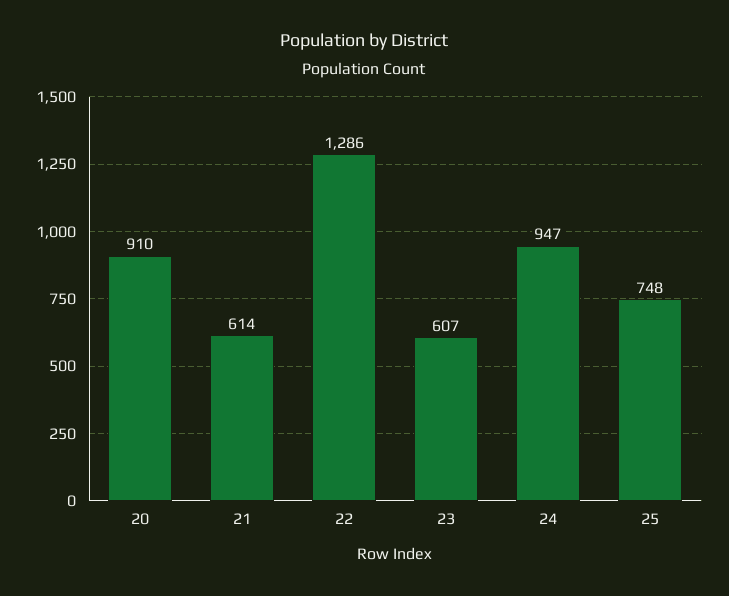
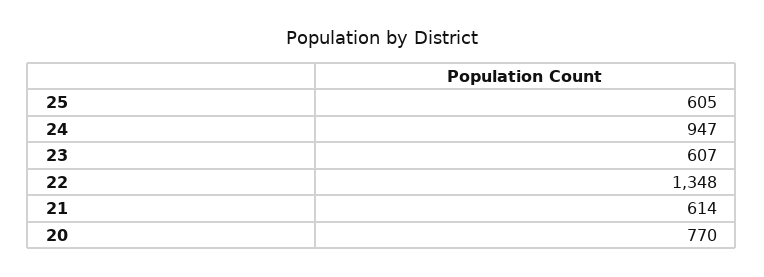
  {
-   "20": 910,
+   "20": 770,
    "21": 614,
-   "22": 1286,
+   "22": 1348,
    "23": 607,
    "24": 947,
-   "25": 748
+   "25": 605
  }

